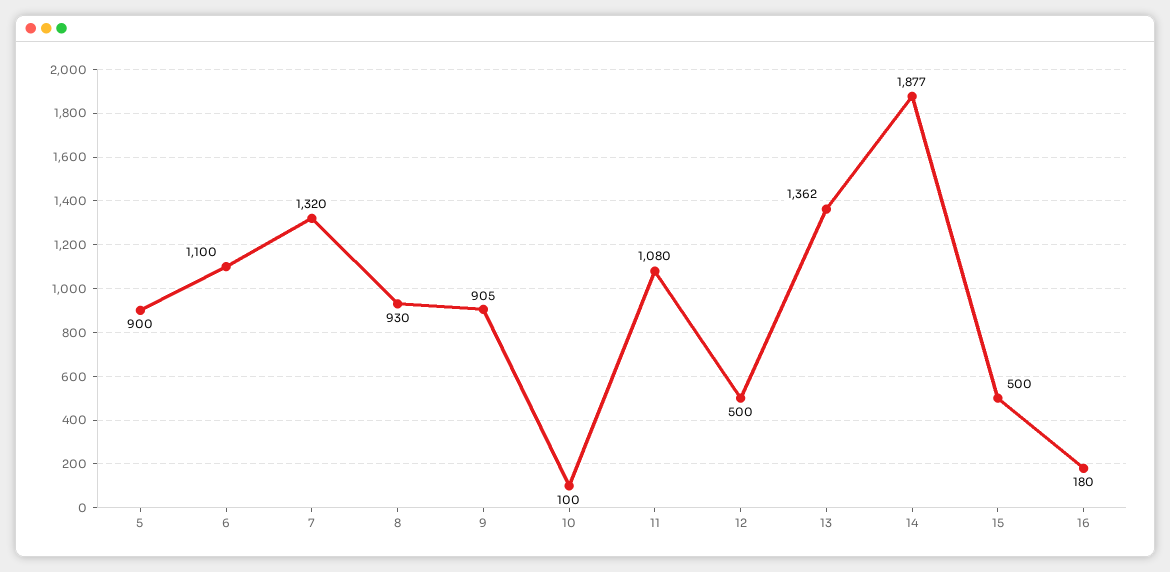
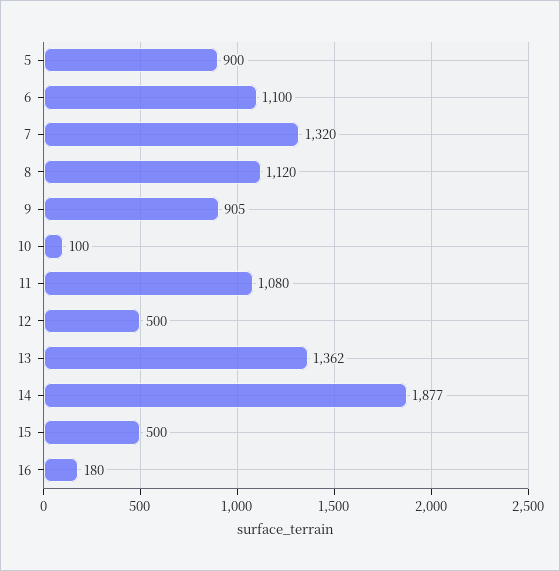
  {
    "5": 900,
    "6": 1100,
    "7": 1320,
-   "8": 930,
+   "8": 1120,
    "9": 905,
    "10": 100,
    "11": 1080,
    "12": 500,
    "13": 1362,
    "14": 1877,
    "15": 500,
    "16": 180
  }

